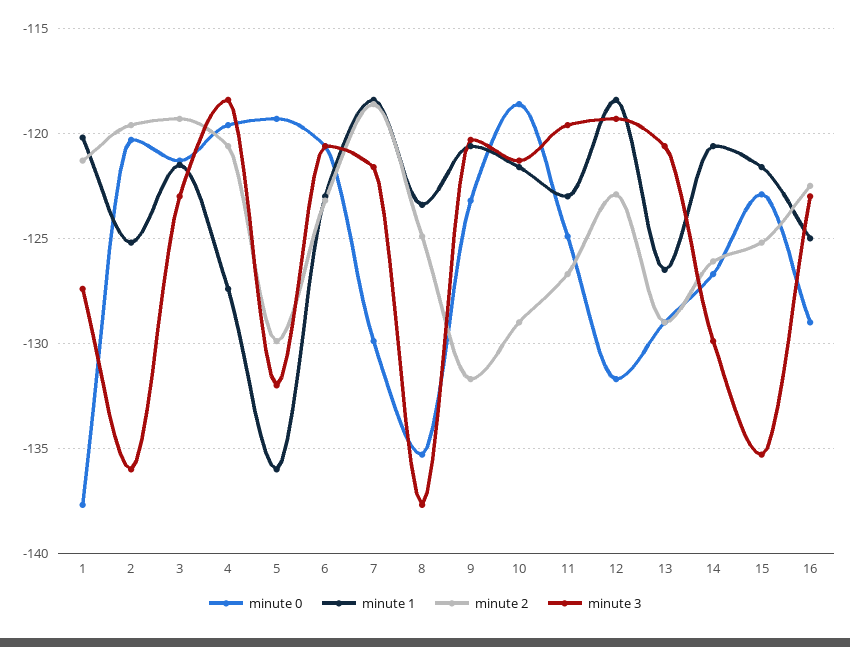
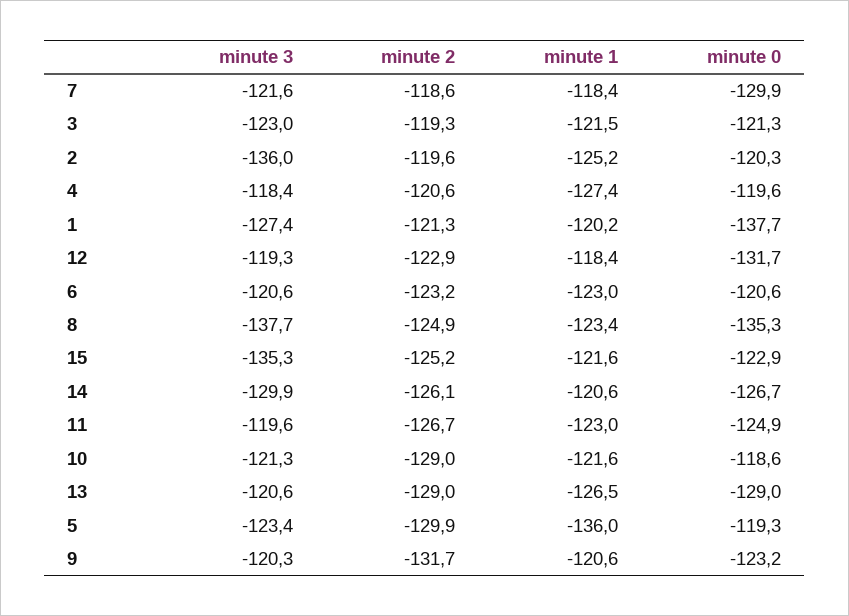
  {
    "minute 0": {
      "1": -137.7,
      "2": -120.3,
      "3": -121.3,
      "4": -119.6,
      "5": -119.3,
      "6": -120.6,
      "7": -129.9,
      "8": -135.3,
      "9": -123.2,
      "10": -118.6,
      "11": -124.9,
      "12": -131.7,
      "13": -129,
      "14": -126.7,
-     "15": -122.9,
+     "15": -122.9
-     "16": -129
    },
    "minute 1": {
      "1": -120.2,
      "2": -125.2,
      "3": -121.5,
      "4": -127.4,
      "5": -136,
      "6": -123,
      "7": -118.4,
      "8": -123.4,
      "9": -120.6,
      "10": -121.6,
      "11": -123,
      "12": -118.4,
      "13": -126.5,
      "14": -120.6,
-     "15": -121.6,
+     "15": -121.6
-     "16": -125
    },
    "minute 2": {
      "1": -121.3,
      "2": -119.6,
      "3": -119.3,
      "4": -120.6,
      "5": -129.9,
      "6": -123.2,
      "7": -118.6,
      "8": -124.9,
      "9": -131.7,
      "10": -129,
      "11": -126.7,
      "12": -122.9,
      "13": -129,
      "14": -126.1,
-     "15": -125.2,
+     "15": -125.2
-     "16": -122.5
    },
    "minute 3": {
      "1": -127.4,
      "2": -136,
      "3": -123,
      "4": -118.4,
-     "5": -132,
+     "5": -123.4,
      "6": -120.6,
      "7": -121.6,
      "8": -137.7,
      "9": -120.3,
      "10": -121.3,
      "11": -119.6,
      "12": -119.3,
      "13": -120.6,
      "14": -129.9,
-     "15": -135.3,
+     "15": -135.3
-     "16": -123
    }
  }

